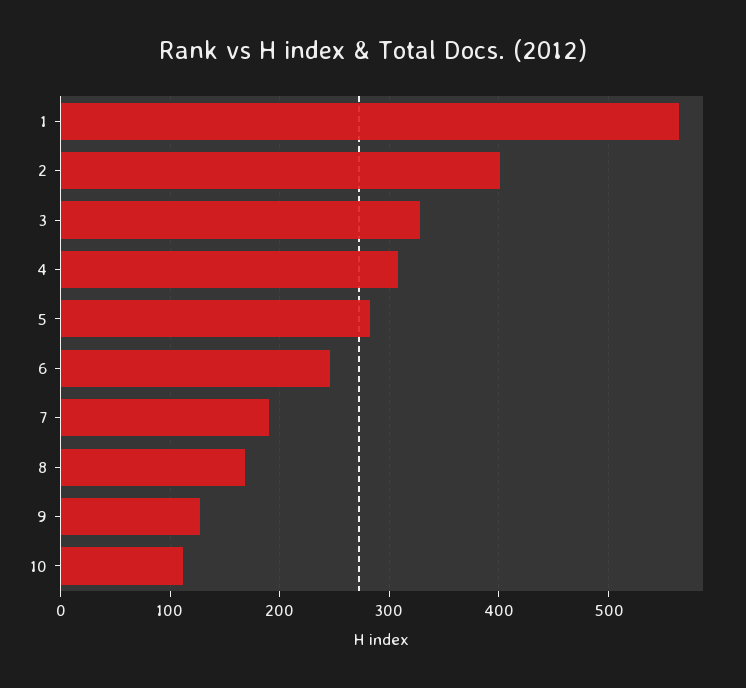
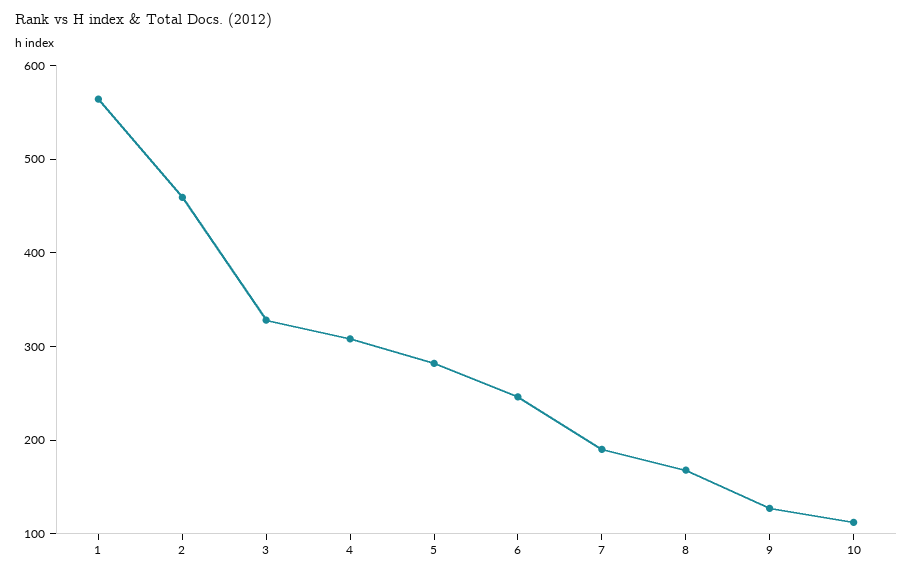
  {
    "1": 560,
-   "2": 400,
+   "2": 460,
    "3": 330,
    "4": 310,
    "5": 280,
    "6": 250,
    "7": 190,
    "8": 170,
    "9": 130,
    "10": 110
  }

